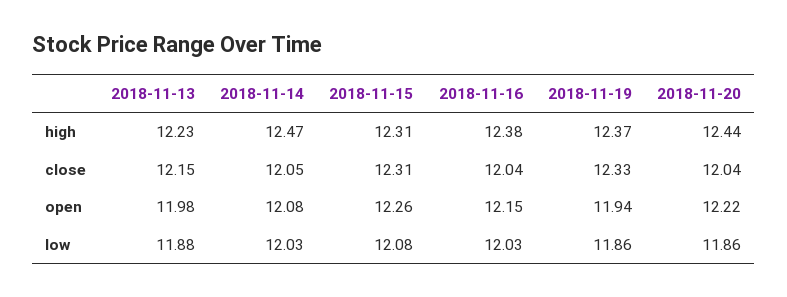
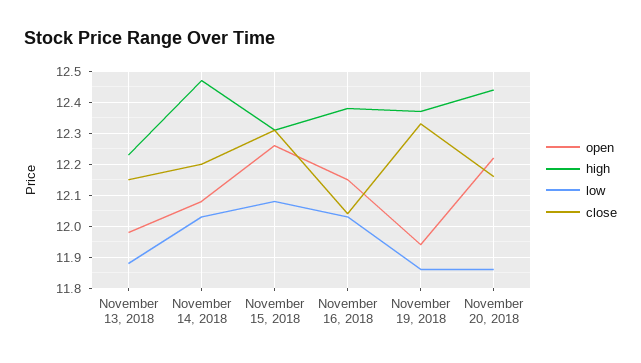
  {
    "high": {
      "2018-11-13": 12.23,
      "2018-11-14": 12.47,
      "2018-11-15": 12.31,
      "2018-11-16": 12.38,
      "2018-11-19": 12.37,
      "2018-11-20": 12.44
    },
    "close": {
      "2018-11-13": 12.15,
-     "2018-11-14": 12.05,
+     "2018-11-14": 12.2,
      "2018-11-15": 12.31,
      "2018-11-16": 12.04,
      "2018-11-19": 12.33,
-     "2018-11-20": 12.04
+     "2018-11-20": 12.15
    },
    "open": {
      "2018-11-13": 11.98,
      "2018-11-14": 12.08,
      "2018-11-15": 12.26,
      "2018-11-16": 12.15,
      "2018-11-19": 11.94,
      "2018-11-20": 12.22
    },
    "low": {
      "2018-11-13": 11.88,
      "2018-11-14": 12.03,
      "2018-11-15": 12.08,
      "2018-11-16": 12.03,
      "2018-11-19": 11.86,
      "2018-11-20": 11.86
    }
  }

